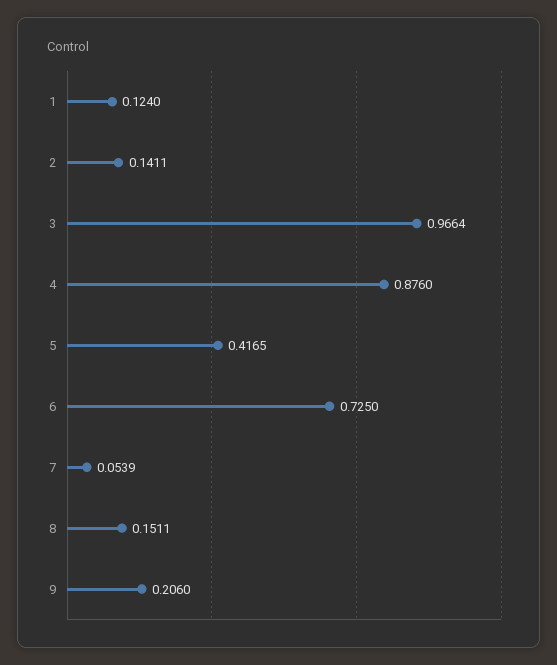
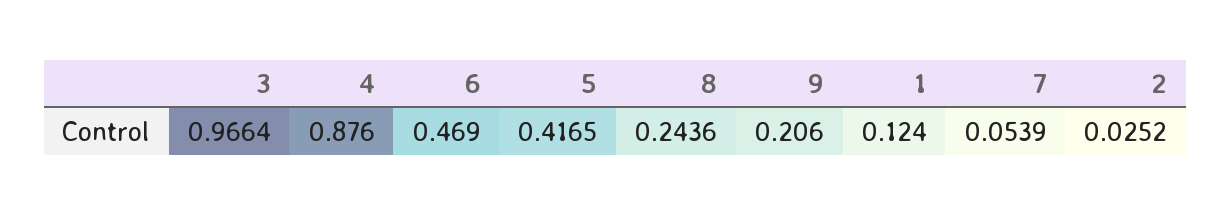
  {
    "1": 0.124,
-   "2": 0.1411,
+   "2": 0.0252,
    "3": 0.9664,
    "4": 0.876,
    "5": 0.4165,
-   "6": 0.725,
+   "6": 0.469,
    "7": 0.0539,
-   "8": 0.1511,
+   "8": 0.2436,
    "9": 0.206
  }

